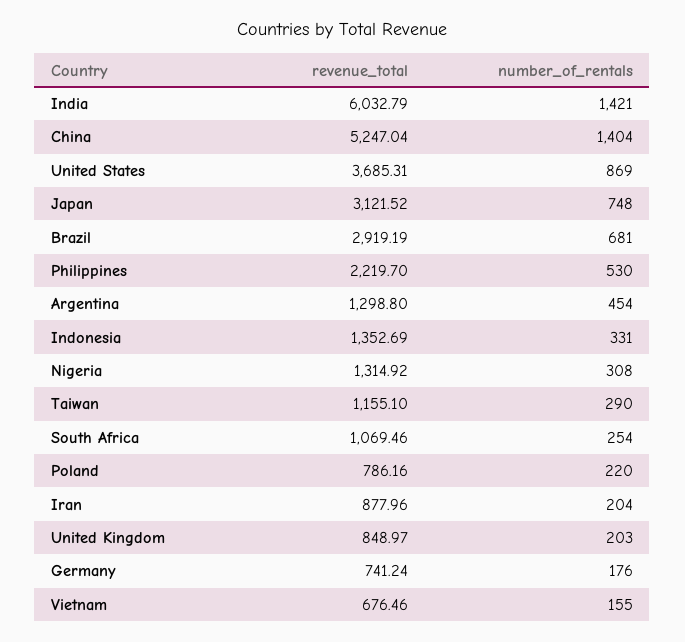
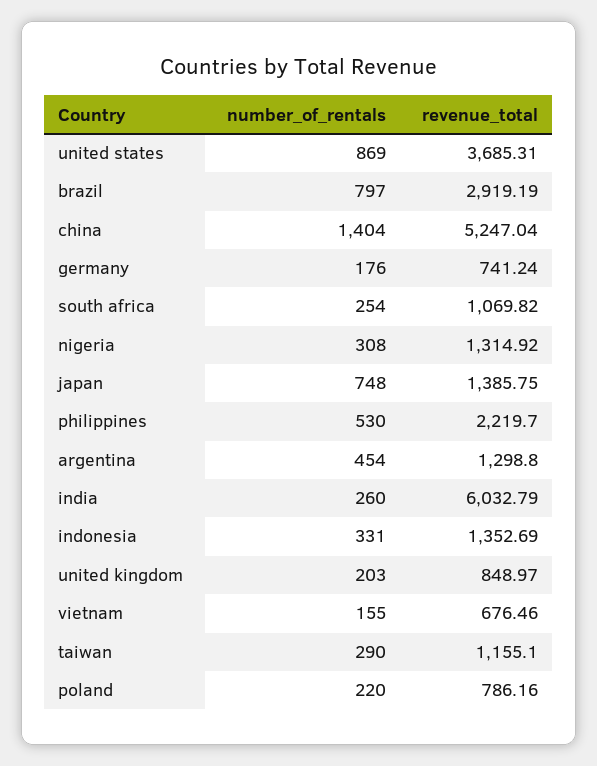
  {
    "revenue_total": {
      "India": 6032.79,
      "China": 5247.04,
      "United States": 3685.31,
-     "Japan": 3121.52,
+     "Japan": 1385.75,
      "Brazil": 2919.19,
      "Philippines": 2219.7,
      "Argentina": 1298.8,
      "Indonesia": 1352.69,
      "Nigeria": 1314.92,
      "Taiwan": 1155.1,
-     "South Africa": 1069.46,
+     "South Africa": 1069.82,
      "Poland": 786.16,
-     "Iran": 877.96,
      "United Kingdom": 848.97,
      "Germany": 741.24,
      "Vietnam": 676.46
    },
    "number_of_rentals": {
-     "India": 1421,
+     "India": 260,
      "China": 1404,
      "United States": 869,
      "Japan": 748,
-     "Brazil": 681,
+     "Brazil": 797,
      "Philippines": 530,
      "Argentina": 454,
      "Indonesia": 331,
      "Nigeria": 308,
      "Taiwan": 290,
      "South Africa": 254,
      "Poland": 220,
-     "Iran": 204,
      "United Kingdom": 203,
      "Germany": 176,
      "Vietnam": 155
    }
  }

